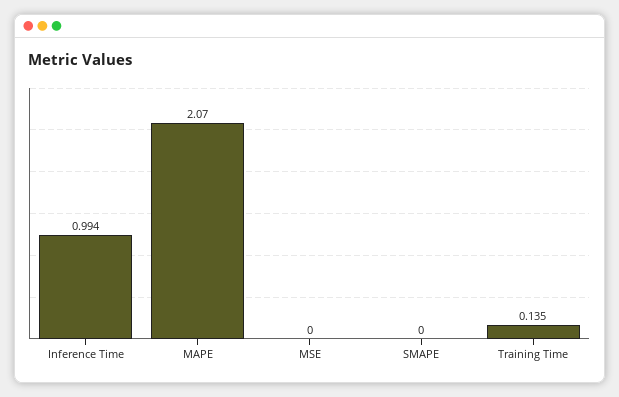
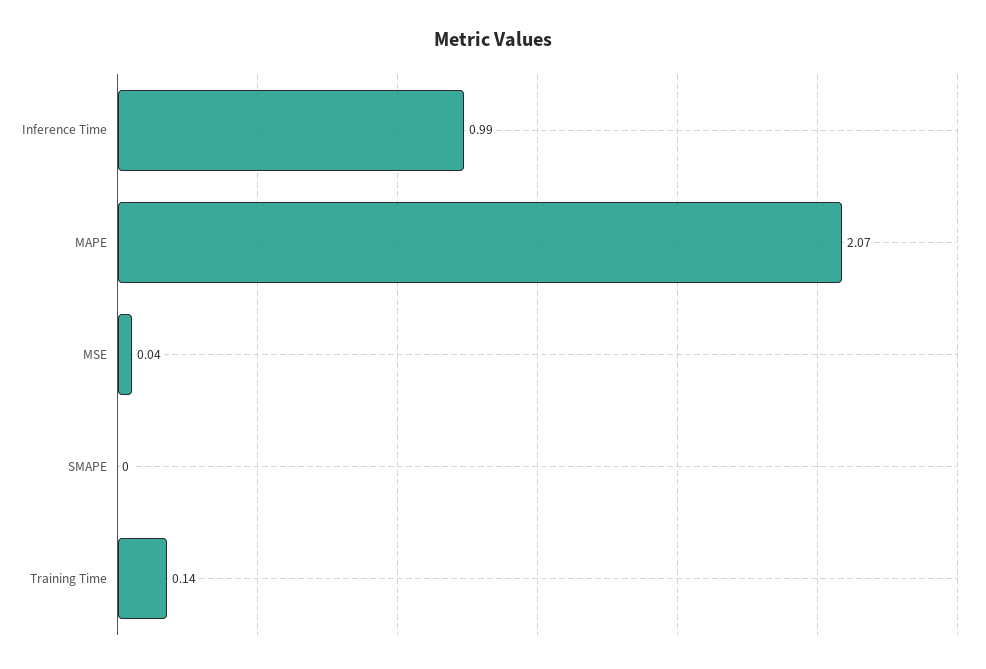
  {
    "Inference Time": 0.994,
    "MAPE": 2.07,
-   "MSE": 0,
+   "MSE": 0.04,
    "SMAPE": 0,
    "Training Time": 0.135
  }

